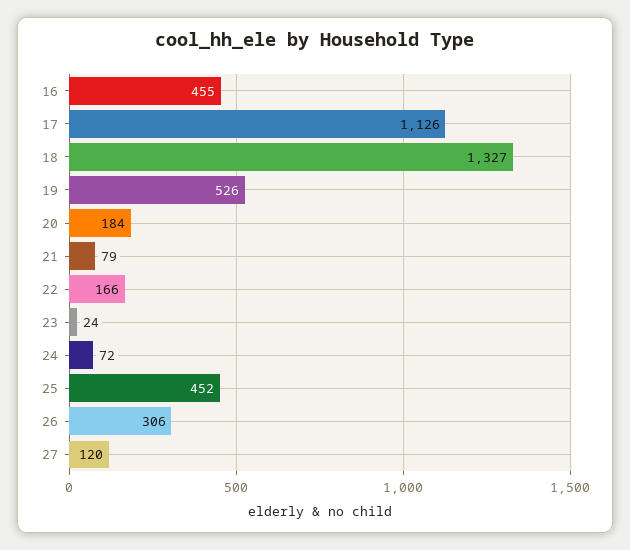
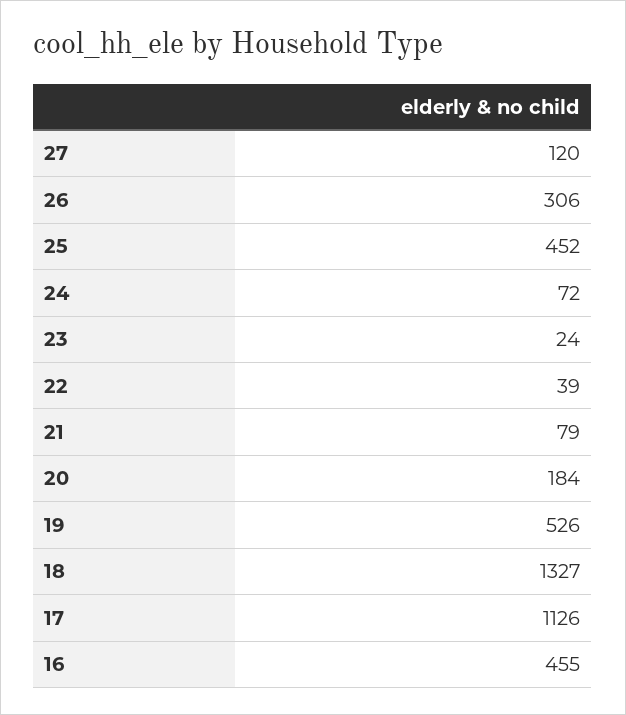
  {
    "16": 455,
    "17": 1126,
    "18": 1327,
    "19": 526,
    "20": 184,
    "21": 79,
-   "22": 166,
+   "22": 39,
    "23": 24,
    "24": 72,
    "25": 452,
    "26": 306,
    "27": 120
  }

